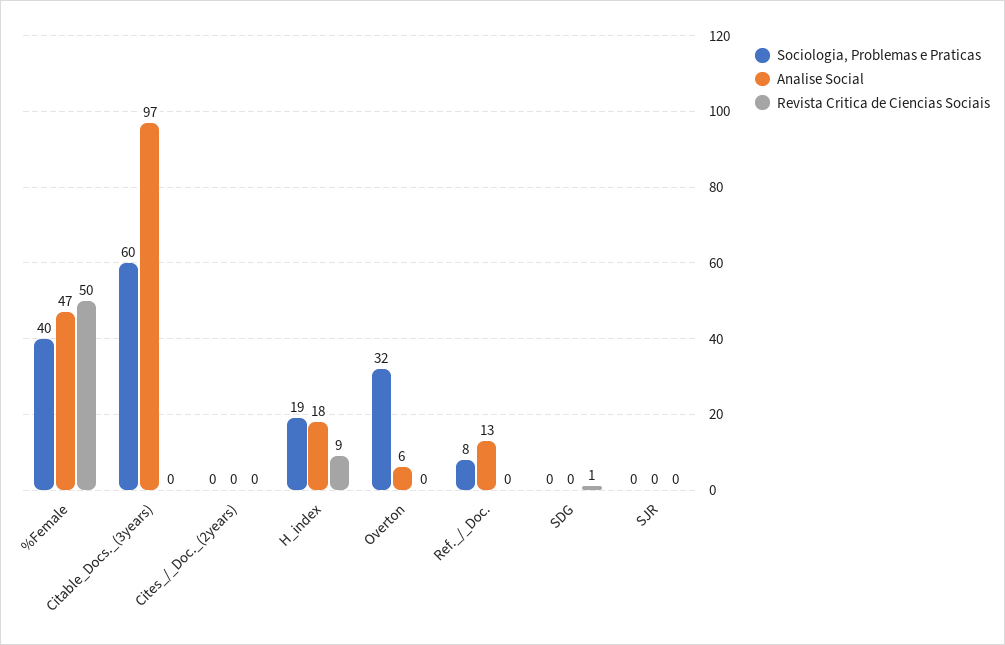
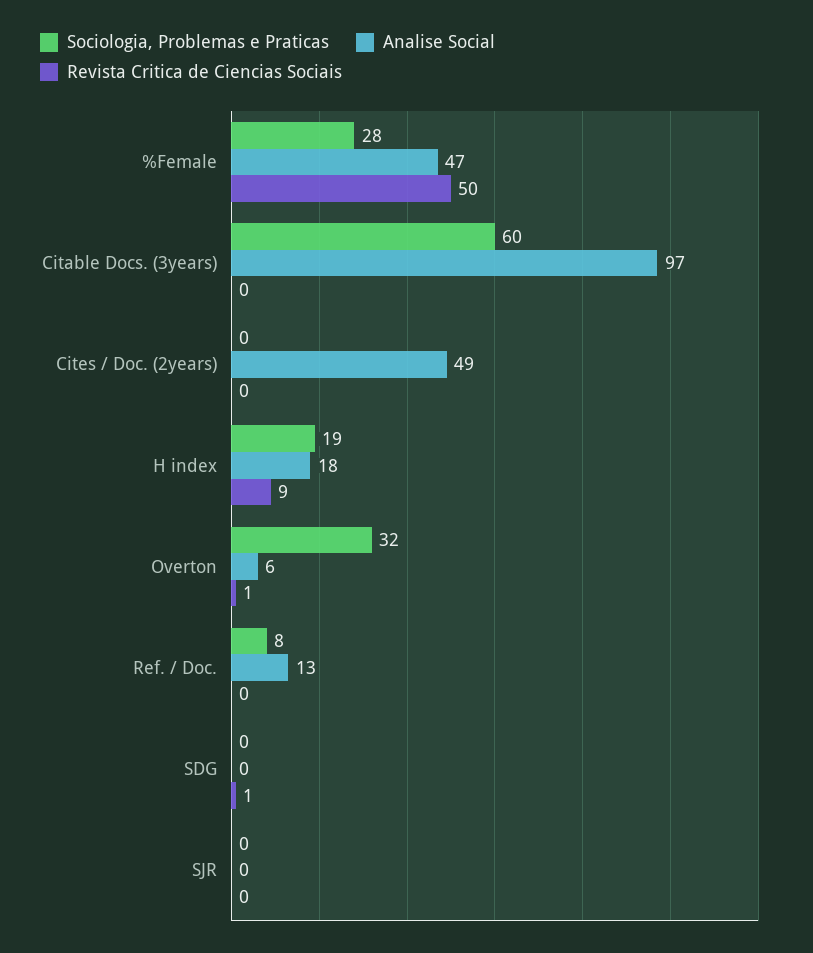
  {
    "Sociologia, Problemas e Praticas": {
-     "%Female": 40,
+     "%Female": 28,
      "Citable_Docs._(3years)": 60,
      "Cites_/_Doc._(2years)": 0,
      "H_index": 19,
      "Overton": 32,
      "Ref._/_Doc.": 8,
      "SDG": 0,
      "SJR": 0
    },
    "Analise Social": {
      "%Female": 47,
      "Citable_Docs._(3years)": 97,
-     "Cites_/_Doc._(2years)": 0,
+     "Cites_/_Doc._(2years)": 49,
      "H_index": 18,
      "Overton": 6,
      "Ref._/_Doc.": 13,
      "SDG": 0,
      "SJR": 0
    },
    "Revista Critica de Ciencias Sociais": {
      "%Female": 50,
      "Citable_Docs._(3years)": 0,
      "Cites_/_Doc._(2years)": 0,
      "H_index": 9,
-     "Overton": 0,
+     "Overton": 1,
      "Ref._/_Doc.": 0,
      "SDG": 1,
      "SJR": 0
    }
  }

